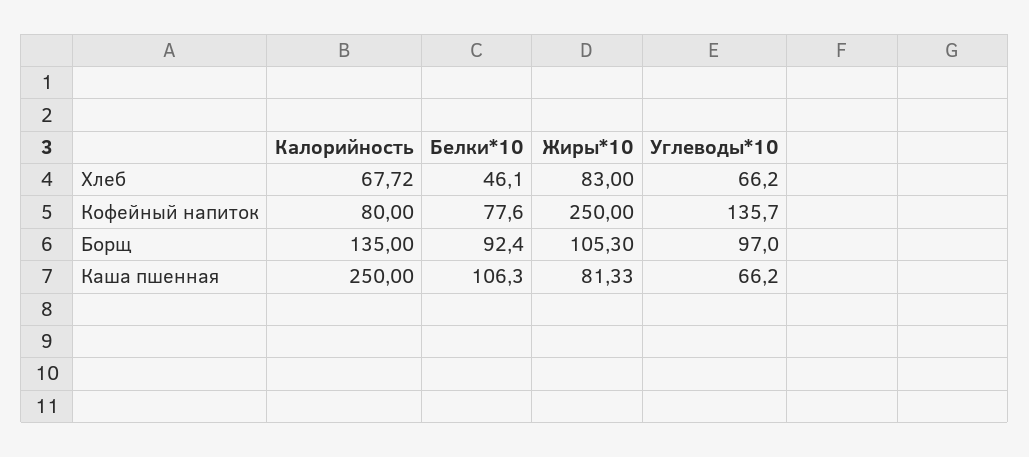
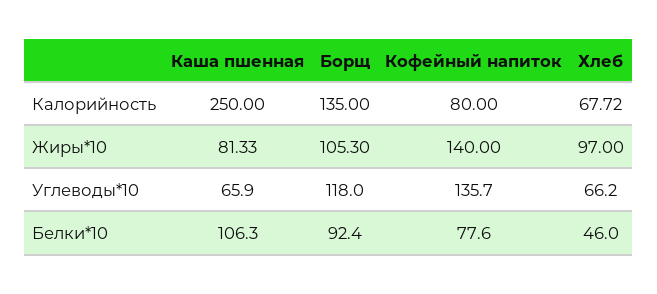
  {
    "Калорийность": {
      "Хлеб": 67.72,
      "Кофейный напиток": 80,
      "Борщ": 135,
      "Каша пшенная": 250
    },
    "Белки*10": {
-     "Хлеб": 46.1,
+     "Хлеб": 46,
      "Кофейный напиток": 77.6,
      "Борщ": 92.4,
      "Каша пшенная": 106.3
    },
    "Жиры*10": {
-     "Хлеб": 83,
+     "Хлеб": 97,
-     "Кофейный напиток": 250,
+     "Кофейный напиток": 140,
      "Борщ": 105.3,
      "Каша пшенная": 81.33
    },
    "Углеводы*10": {
      "Хлеб": 66.2,
      "Кофейный напиток": 135.7,
-     "Борщ": 97,
+     "Борщ": 118,
-     "Каша пшенная": 66.2
+     "Каша пшенная": 65.9
    }
  }

